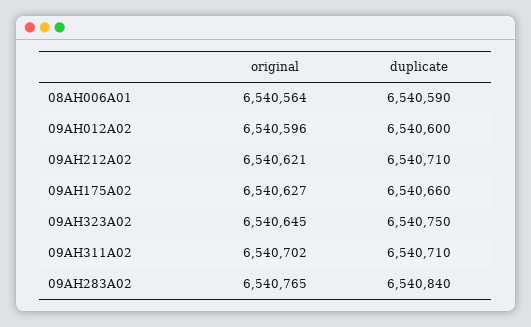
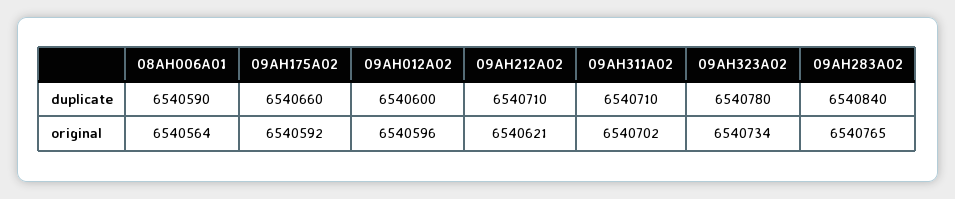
  {
    "original": {
      "08AH006A01": 6540564,
      "09AH012A02": 6540596,
      "09AH212A02": 6540621,
-     "09AH175A02": 6540627,
+     "09AH175A02": 6540592,
-     "09AH323A02": 6540645,
+     "09AH323A02": 6540734,
      "09AH311A02": 6540702,
      "09AH283A02": 6540765
    },
    "duplicate": {
      "08AH006A01": 6540590,
      "09AH012A02": 6540600,
      "09AH212A02": 6540710,
      "09AH175A02": 6540660,
-     "09AH323A02": 6540750,
+     "09AH323A02": 6540780,
      "09AH311A02": 6540710,
      "09AH283A02": 6540840
    }
  }

